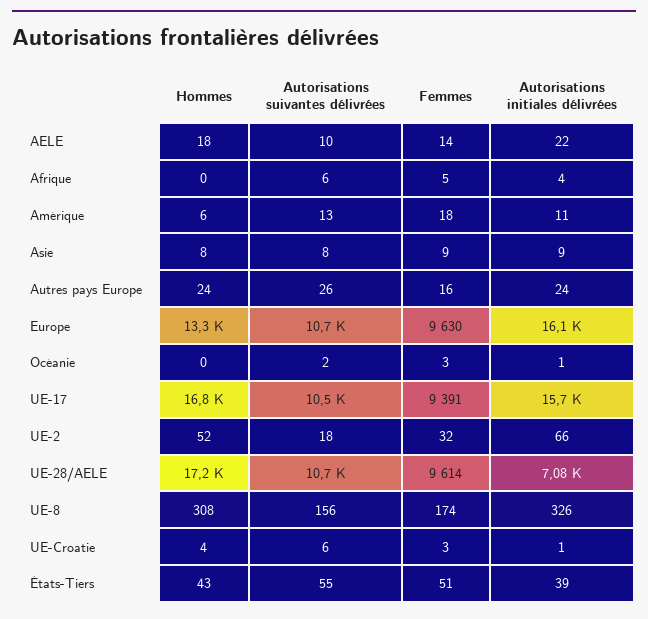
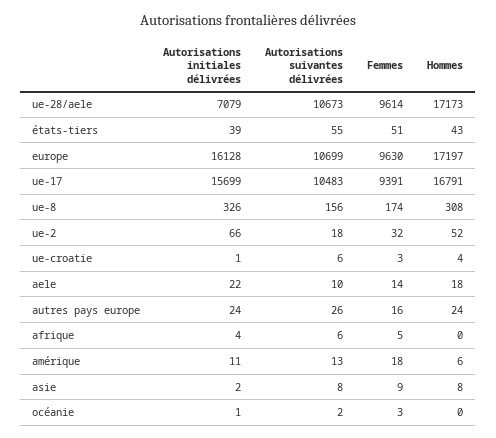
  {
    "Hommes": {
      "AELE": 18,
      "Afrique": 0,
      "Amérique": 6,
      "Asie": 8,
      "Autres pays Europe": 24,
-     "Europe": 13300,
+     "Europe": 17197,
      "Océanie": 0,
      "UE-17": 16791,
      "UE-2": 52,
      "UE-28/AELE": 17173,
      "UE-8": 308,
      "UE-Croatie": 4,
      "États-Tiers": 43
    },
    "Autorisations suivantes délivrées": {
      "AELE": 10,
      "Afrique": 6,
      "Amérique": 13,
      "Asie": 8,
      "Autres pays Europe": 26,
      "Europe": 10699,
      "Océanie": 2,
      "UE-17": 10483,
      "UE-2": 18,
      "UE-28/AELE": 10673,
      "UE-8": 156,
      "UE-Croatie": 6,
      "États-Tiers": 55
    },
    "Femmes": {
      "AELE": 14,
      "Afrique": 5,
      "Amérique": 18,
      "Asie": 9,
      "Autres pays Europe": 16,
      "Europe": 9630,
      "Océanie": 3,
      "UE-17": 9391,
      "UE-2": 32,
      "UE-28/AELE": 9614,
      "UE-8": 174,
      "UE-Croatie": 3,
      "États-Tiers": 51
    },
    "Autorisations initiales délivrées": {
      "AELE": 22,
      "Afrique": 4,
      "Amérique": 11,
-     "Asie": 9,
+     "Asie": 2,
      "Autres pays Europe": 24,
      "Europe": 16128,
      "Océanie": 1,
      "UE-17": 15699,
      "UE-2": 66,
      "UE-28/AELE": 7079,
      "UE-8": 326,
      "UE-Croatie": 1,
      "États-Tiers": 39
    }
  }

